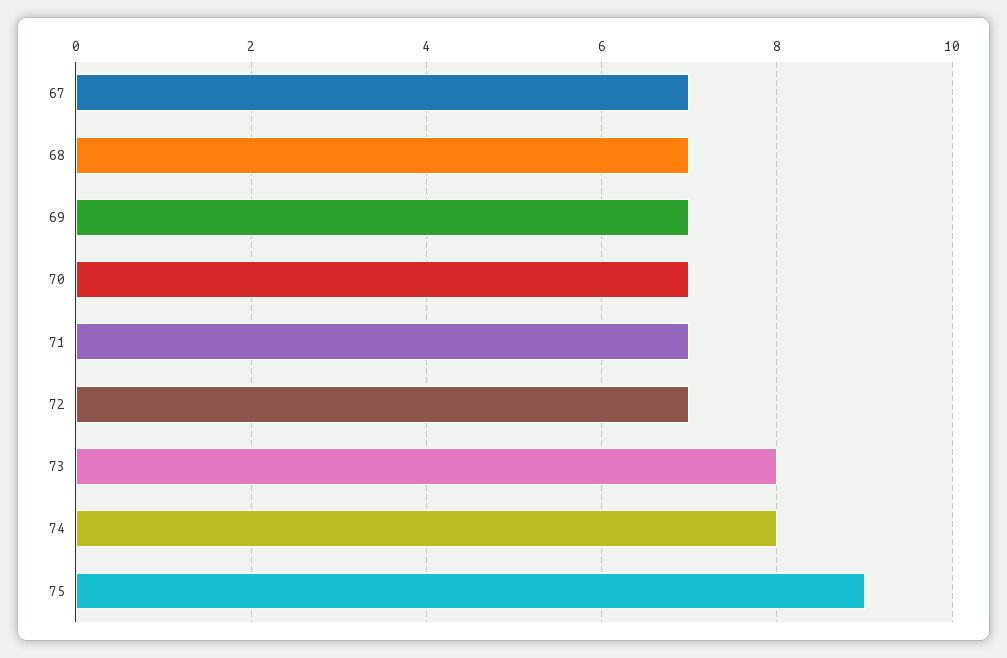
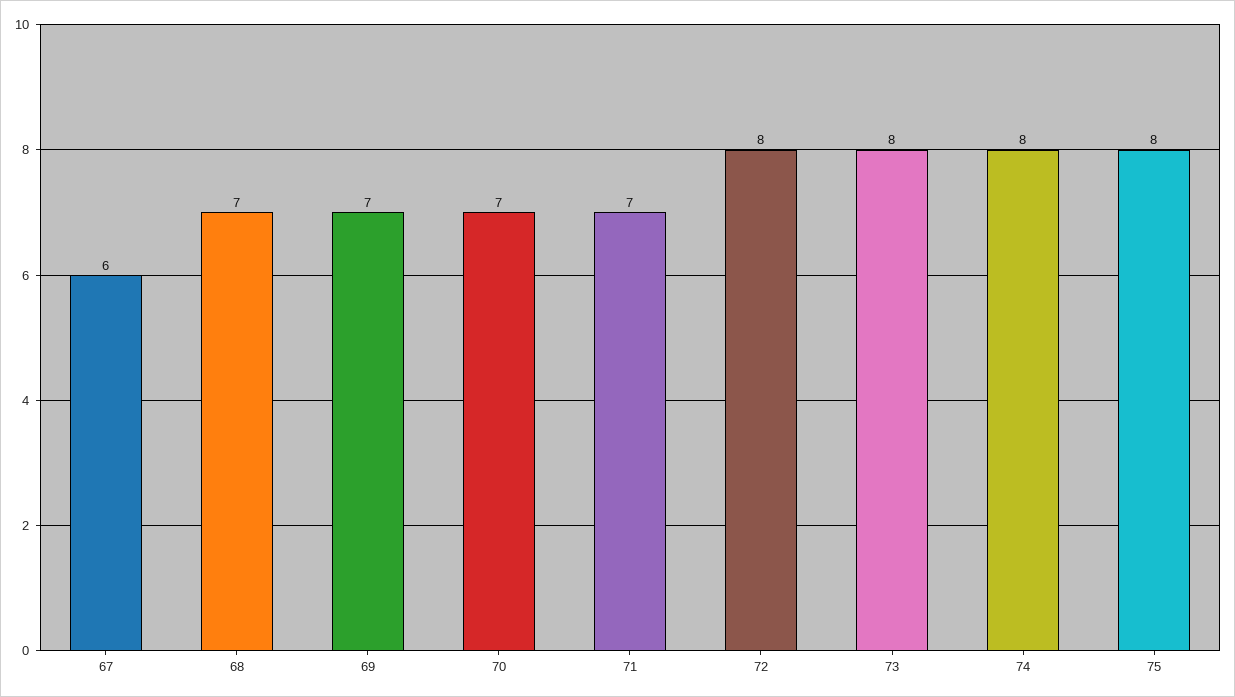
  {
-   "67": 7,
+   "67": 6,
    "68": 7,
    "69": 7,
    "70": 7,
    "71": 7,
-   "72": 7,
+   "72": 8,
    "73": 8,
    "74": 8,
-   "75": 9
+   "75": 8
  }

